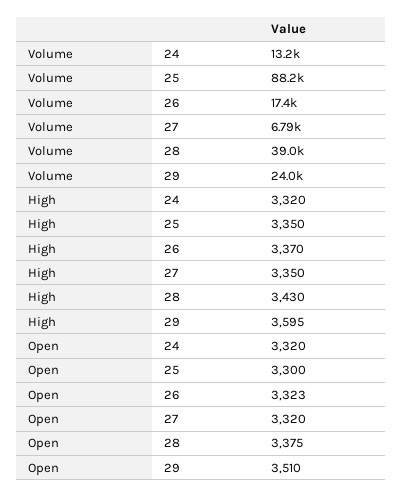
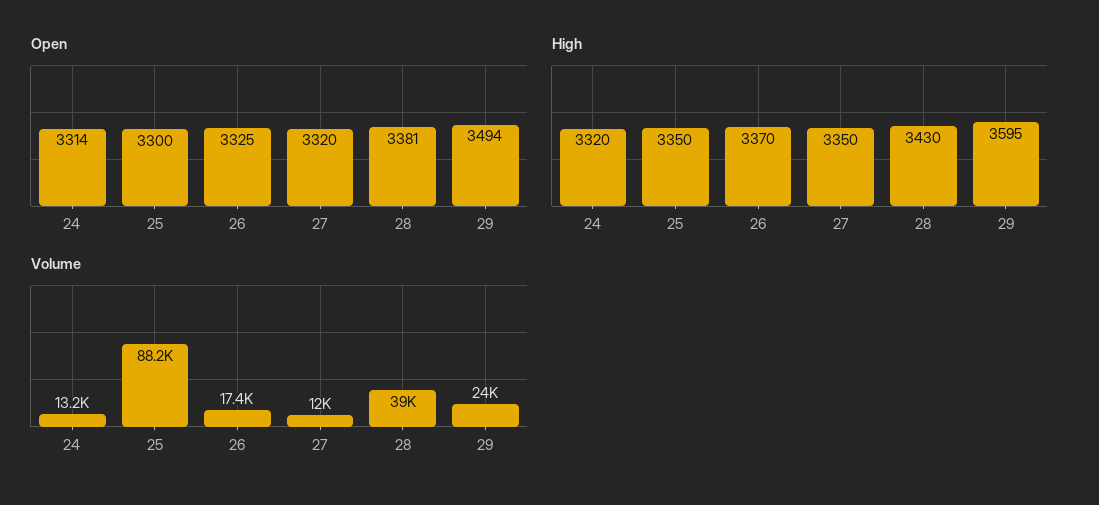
  {
    "Volume": {
      "24": 13200,
      "25": 88200,
      "26": 17400,
-     "27": 6790,
+     "27": 12000,
      "28": 39000,
      "29": 24000
    },
    "High": {
      "24": 3320,
      "25": 3350,
      "26": 3370,
      "27": 3350,
      "28": 3430,
      "29": 3595
    },
    "Open": {
-     "24": 3320,
+     "24": 3314,
      "25": 3300,
-     "26": 3323,
+     "26": 3325,
      "27": 3320,
-     "28": 3375,
+     "28": 3381,
-     "29": 3510
+     "29": 3494
    }
  }

